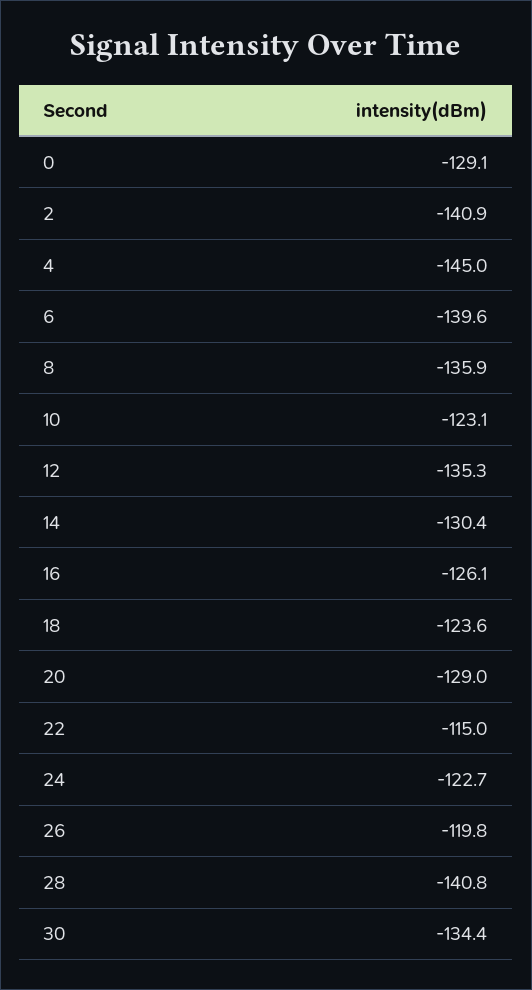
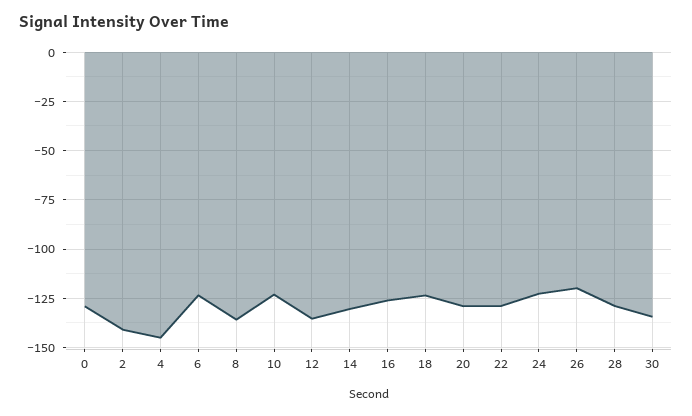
  {
    "0": -129.1,
    "2": -140.9,
    "4": -145,
-   "6": -139.6,
+   "6": -125,
    "8": -135.9,
    "10": -123.1,
    "12": -135.3,
    "14": -130.4,
    "16": -126.1,
    "18": -123.6,
    "20": -129,
-   "22": -115,
+   "22": -130,
    "24": -122.7,
    "26": -119.8,
-   "28": -140.8,
+   "28": -130,
    "30": -134.4
  }

